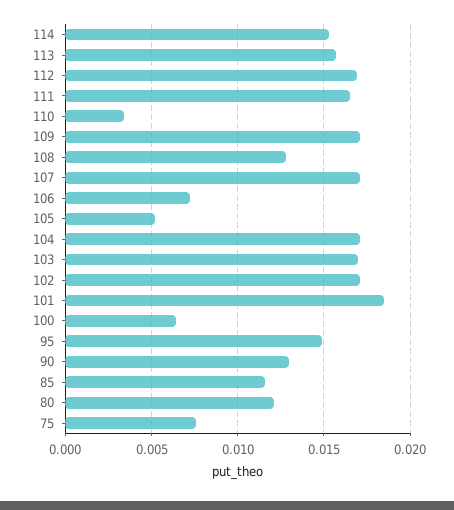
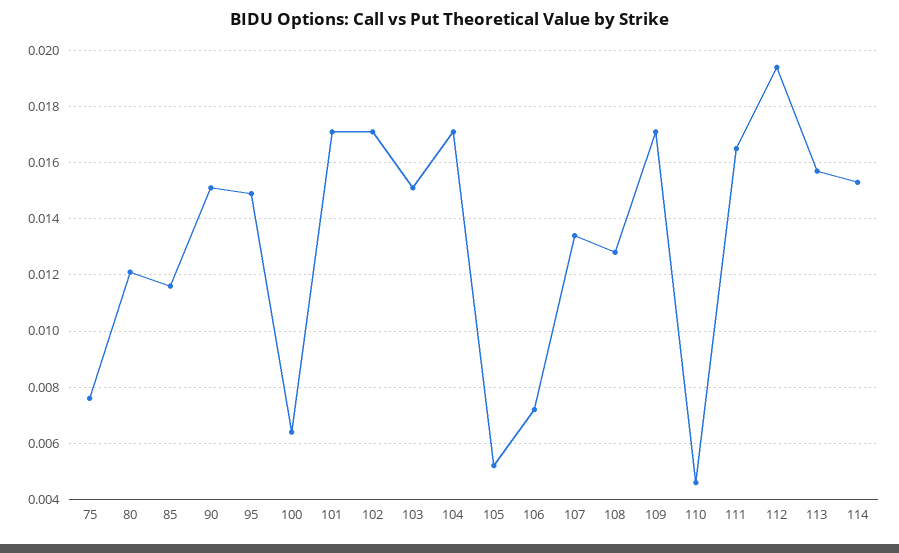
  {
    "114": 0.0155,
    "113": 0.0155,
-   "112": 0.017,
+   "112": 0.0195,
    "111": 0.0165,
-   "110": 0.0035,
+   "110": 0.0045,
    "109": 0.017,
    "108": 0.013,
-   "107": 0.017,
+   "107": 0.0135,
    "106": 0.007,
    "105": 0.005,
    "104": 0.017,
-   "103": 0.017,
+   "103": 0.015,
    "102": 0.017,
-   "101": 0.0185,
+   "101": 0.017,
    "100": 0.0065,
    "95": 0.015,
-   "90": 0.013,
+   "90": 0.015,
    "85": 0.0115,
    "80": 0.012,
    "75": 0.0075
  }

